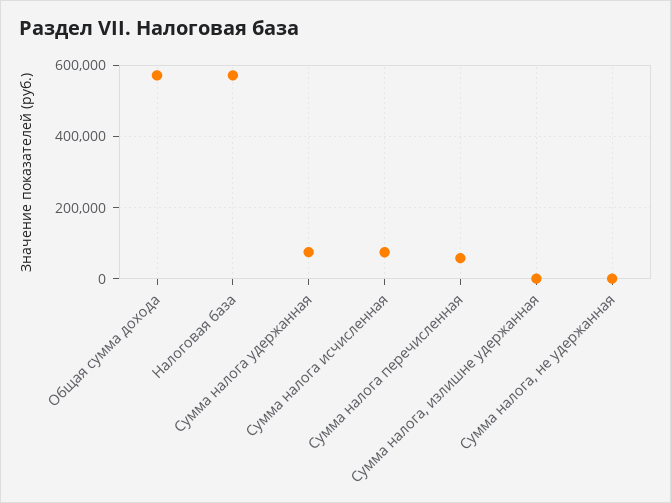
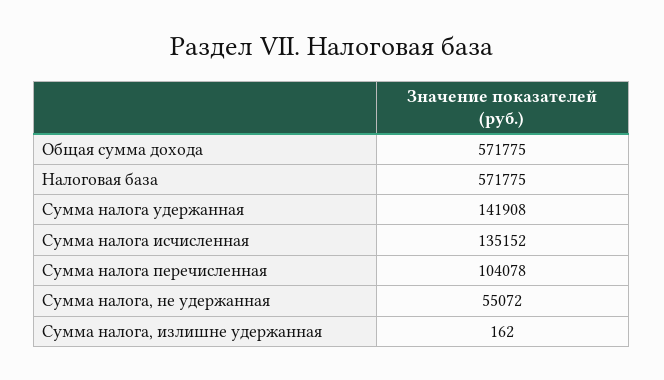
  {
    "Общая сумма дохода": 571775,
    "Налоговая база": 571775,
-   "Сумма налога удержанная": 80000,
+   "Сумма налога удержанная": 141908,
-   "Сумма налога исчисленная": 80000,
+   "Сумма налога исчисленная": 135152,
-   "Сумма налога перечисленная": 60000,
+   "Сумма налога перечисленная": 104078,
    "Сумма налога, излишне удержанная": 162,
-   "Сумма налога, не удержанная": 0
+   "Сумма налога, не удержанная": 55072
  }

